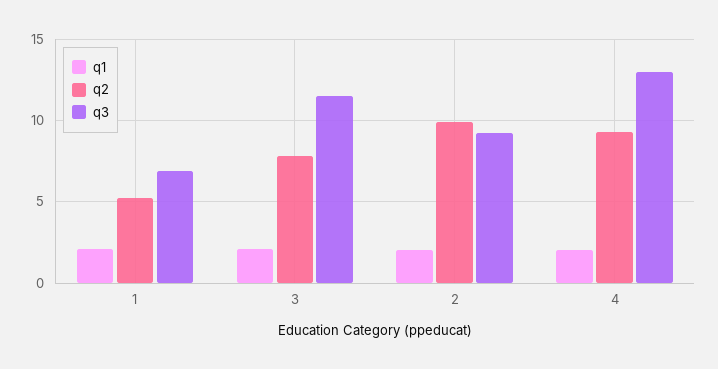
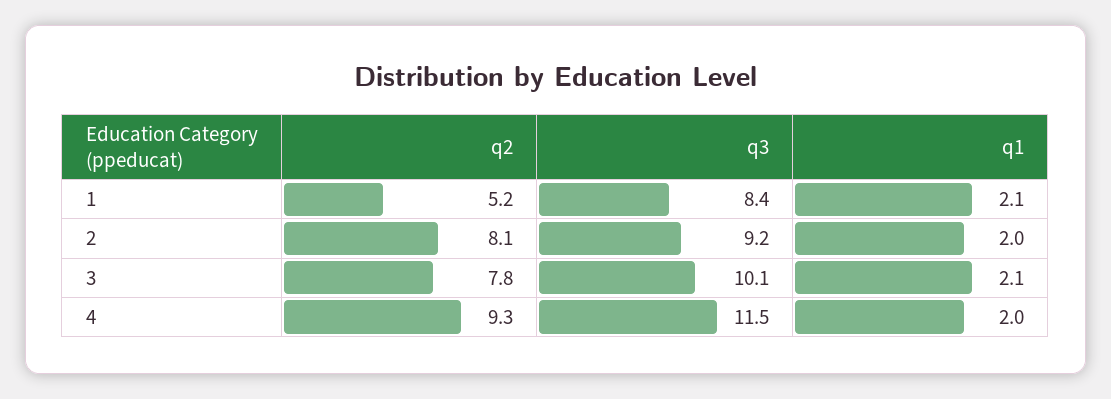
  {
    "q1": {
      "1": 2.1,
      "3": 2.1,
      "2": 2,
      "4": 2
    },
    "q2": {
      "1": 5.2,
      "3": 7.8,
-     "2": 10,
+     "2": 8.1,
      "4": 9.3
    },
    "q3": {
-     "1": 7,
+     "1": 8.4,
-     "3": 11.5,
+     "3": 10.1,
      "2": 9.2,
-     "4": 13
+     "4": 11.5
    }
  }

